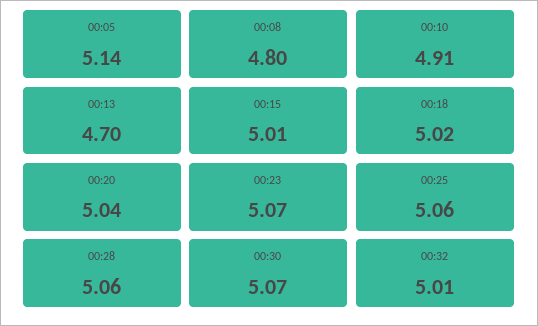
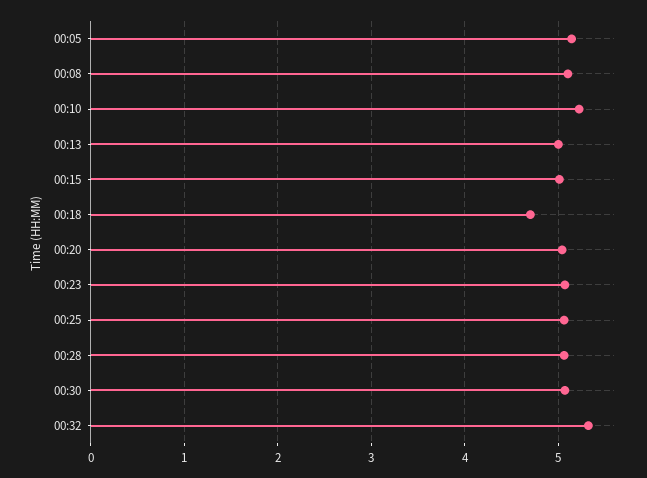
  {
    "00:05": 5.14,
-   "00:08": 4.8,
+   "00:08": 5.1,
-   "00:10": 4.91,
+   "00:10": 5.2,
-   "00:13": 4.7,
+   "00:13": 5,
    "00:15": 5.01,
-   "00:18": 5.02,
+   "00:18": 4.7,
    "00:20": 5.04,
    "00:23": 5.07,
    "00:25": 5.06,
    "00:28": 5.06,
    "00:30": 5.07,
-   "00:32": 5.01
+   "00:32": 5.3
  }

